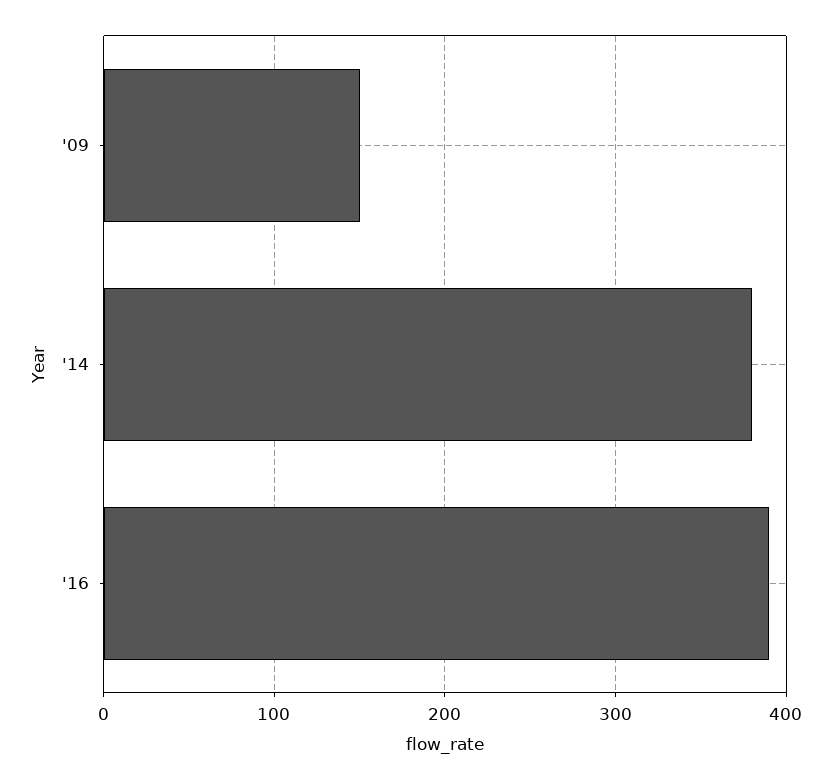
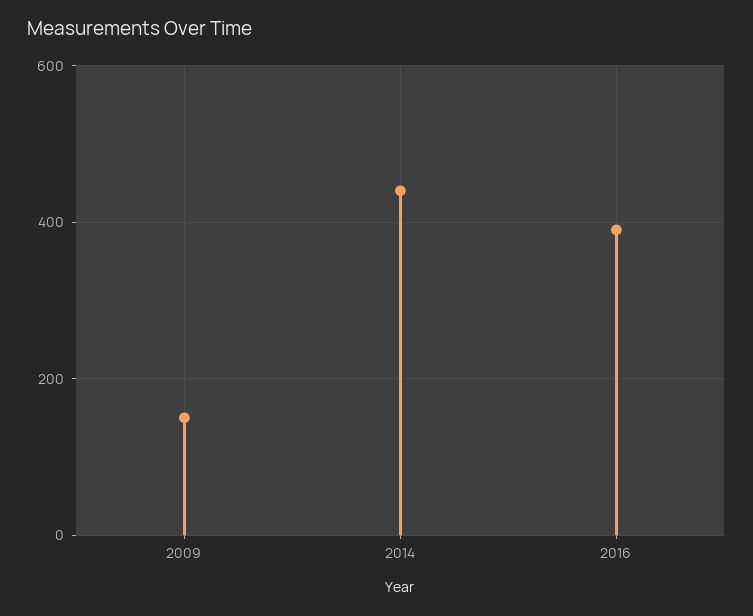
  {
    "'09": 150,
-   "'14": 380,
+   "'14": 440,
    "'16": 390
  }

